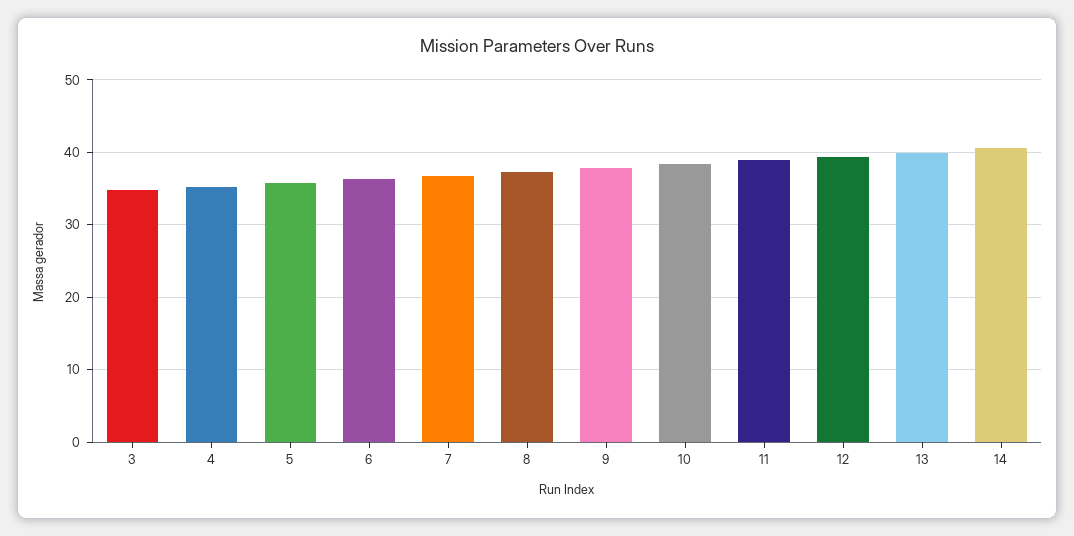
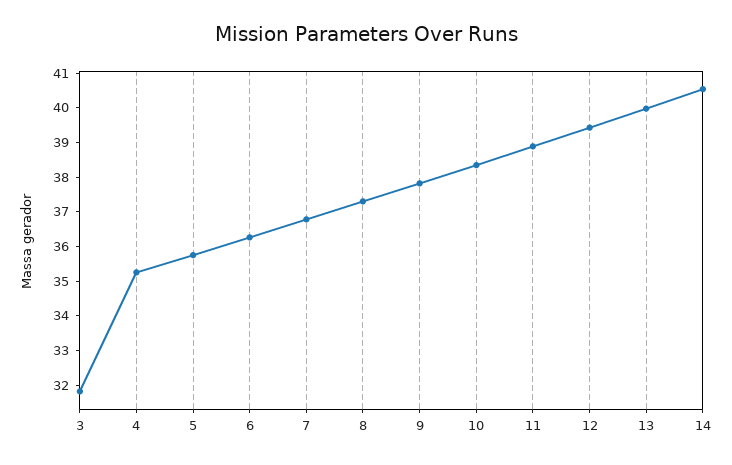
  {
-   "3": 35,
+   "3": 31.75,
    "4": 35.25,
    "5": 35.75,
    "6": 36.25,
    "7": 36.75,
    "8": 37.25,
    "9": 37.75,
    "10": 38.25,
    "11": 39,
    "12": 39.5,
    "13": 40,
    "14": 40.5
  }

